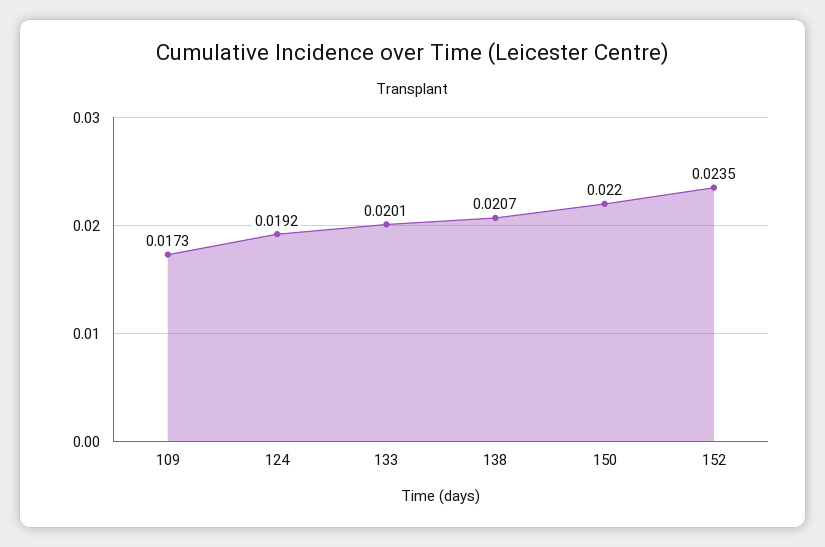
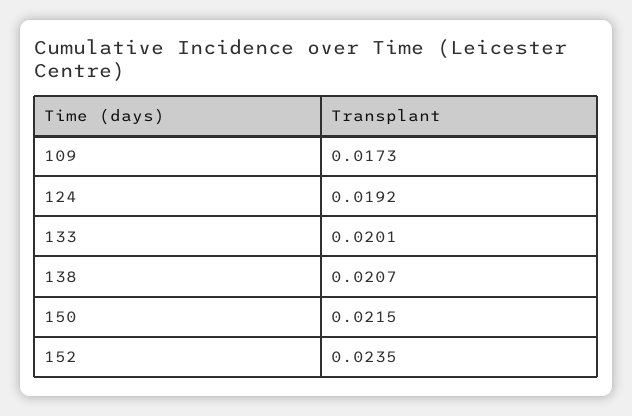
  {
    "109": 0.0173,
    "124": 0.0192,
    "133": 0.0201,
    "138": 0.0207,
-   "150": 0.022,
+   "150": 0.0215,
    "152": 0.0235
  }

